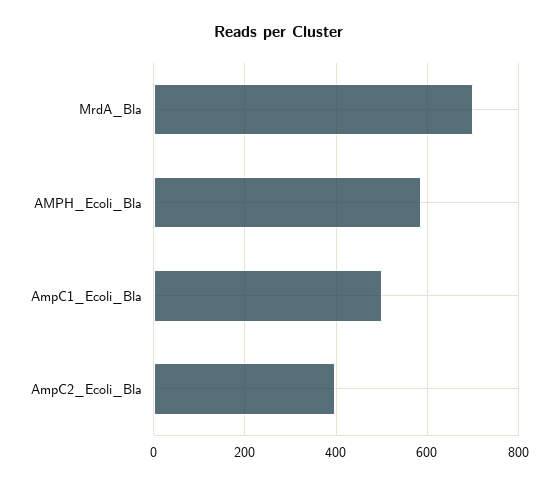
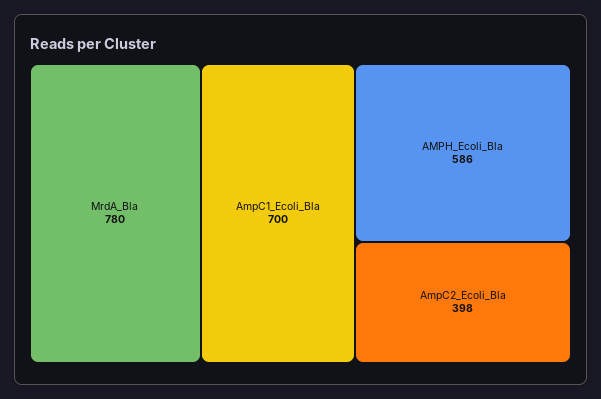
  {
-   "MrdA_Bla": 700,
+   "MrdA_Bla": 780,
    "AMPH_Ecoli_Bla": 586,
-   "AmpC1_Ecoli_Bla": 500,
+   "AmpC1_Ecoli_Bla": 700,
    "AmpC2_Ecoli_Bla": 398
  }

